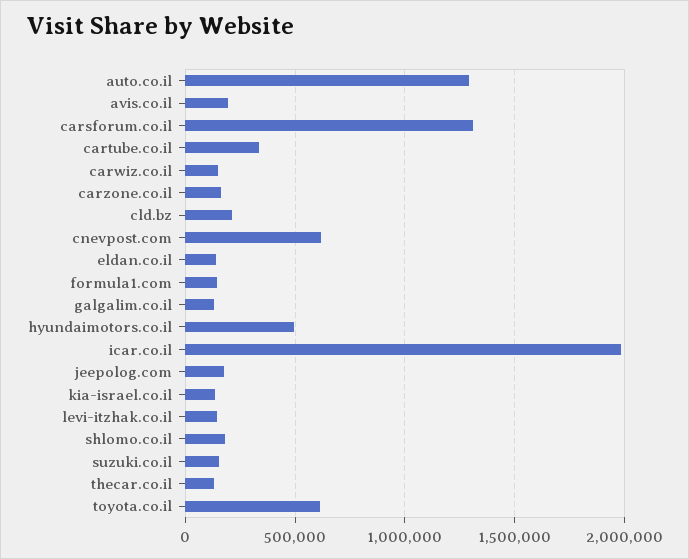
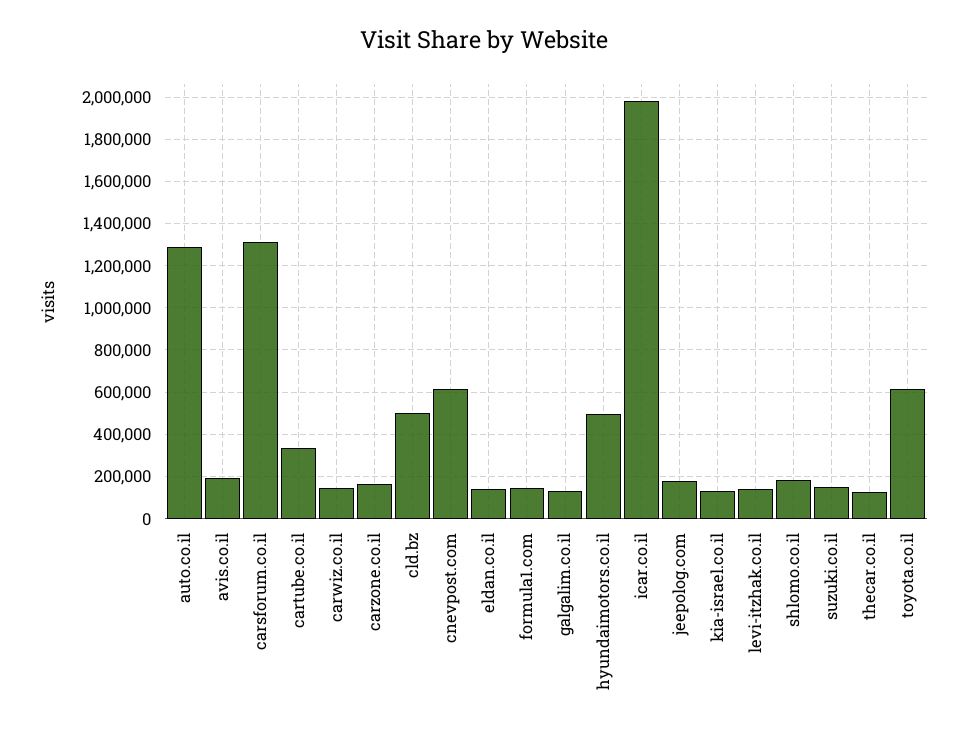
  {
    "auto.co.il": 1300000,
    "avis.co.il": 200000,
    "carsforum.co.il": 1300000,
    "cartube.co.il": 350000,
    "carwiz.co.il": 150000,
    "carzone.co.il": 150000,
-   "cld.bz": 200000,
+   "cld.bz": 500000,
    "cnevpost.com": 600000,
    "eldan.co.il": 150000,
    "formula1.com": 150000,
    "galgalim.co.il": 150000,
    "hyundaimotors.co.il": 500000,
    "icar.co.il": 2000000,
    "jeepolog.com": 200000,
    "kia-israel.co.il": 150000,
    "levi-itzhak.co.il": 150000,
    "shlomo.co.il": 200000,
    "suzuki.co.il": 150000,
    "thecar.co.il": 150000,
    "toyota.co.il": 600000
  }

